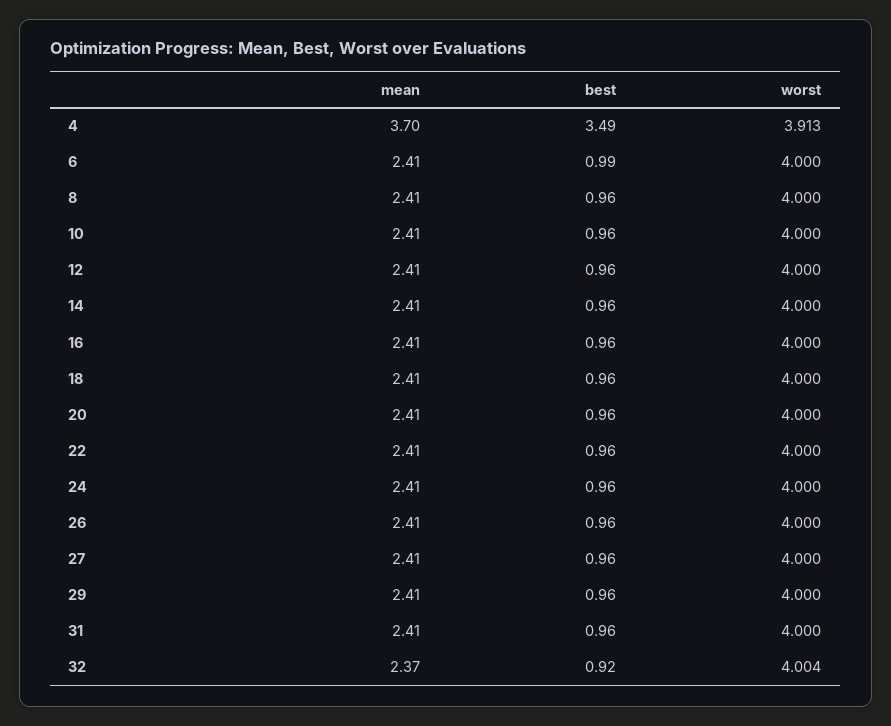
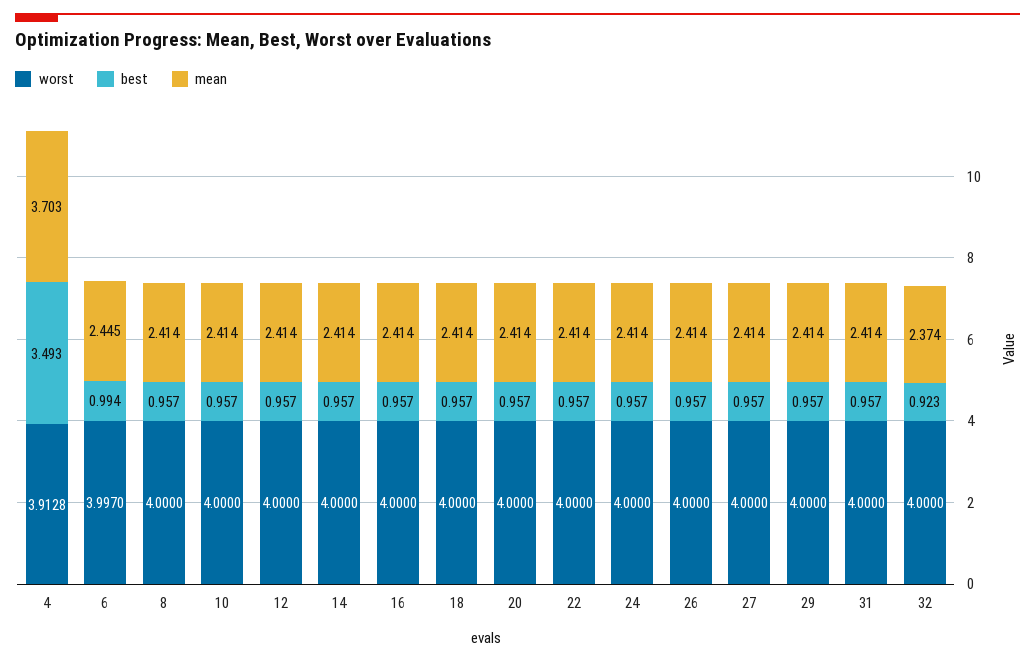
  {
    "mean": {
      "4": 3.703,
-     "6": 2.41,
+     "6": 2.445,
      "8": 2.414,
      "10": 2.414,
      "12": 2.414,
      "14": 2.414,
      "16": 2.414,
      "18": 2.414,
      "20": 2.414,
      "22": 2.414,
      "24": 2.414,
      "26": 2.414,
      "27": 2.414,
      "29": 2.414,
      "31": 2.414,
      "32": 2.374
    },
    "best": {
      "4": 3.493,
      "6": 0.994,
      "8": 0.957,
      "10": 0.957,
      "12": 0.957,
      "14": 0.957,
      "16": 0.957,
      "18": 0.957,
      "20": 0.957,
      "22": 0.957,
      "24": 0.957,
      "26": 0.957,
      "27": 0.957,
      "29": 0.957,
      "31": 0.957,
      "32": 0.923
    },
    "worst": {
      "4": 3.9128,
-     "6": 4,
+     "6": 3.997,
      "8": 4,
      "10": 4,
      "12": 4,
      "14": 4,
      "16": 4,
      "18": 4,
      "20": 4,
      "22": 4,
      "24": 4,
      "26": 4,
      "27": 4,
      "29": 4,
      "31": 4,
-     "32": 4.004
+     "32": 4
    }
  }

